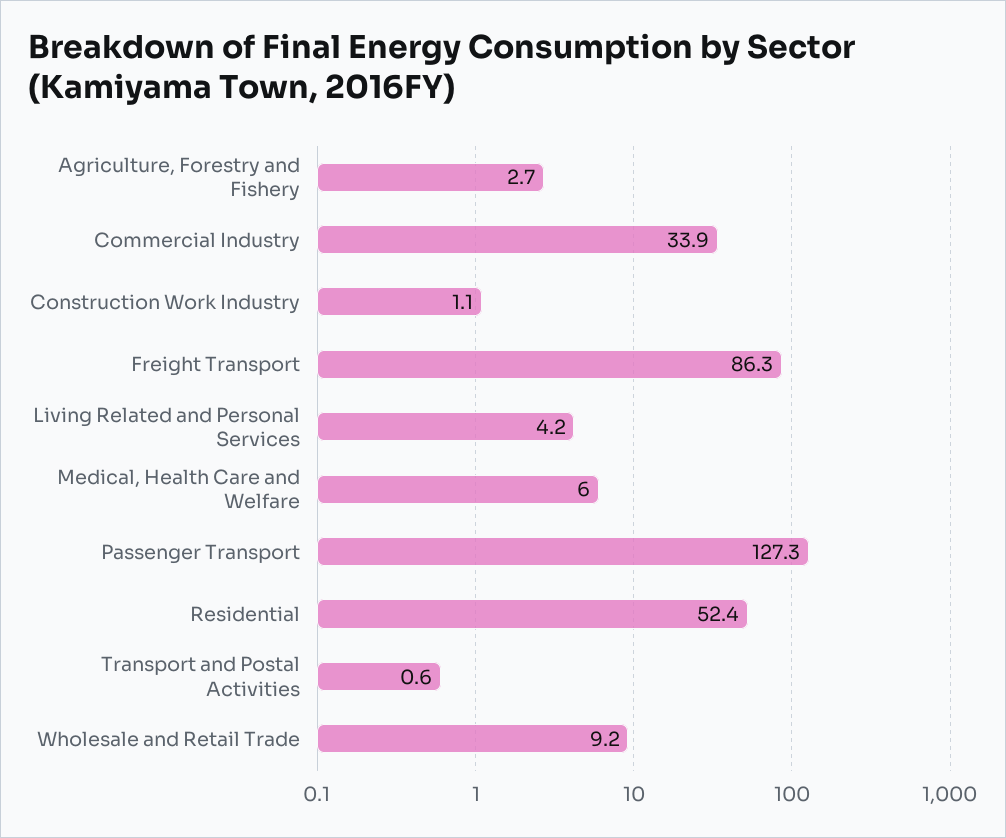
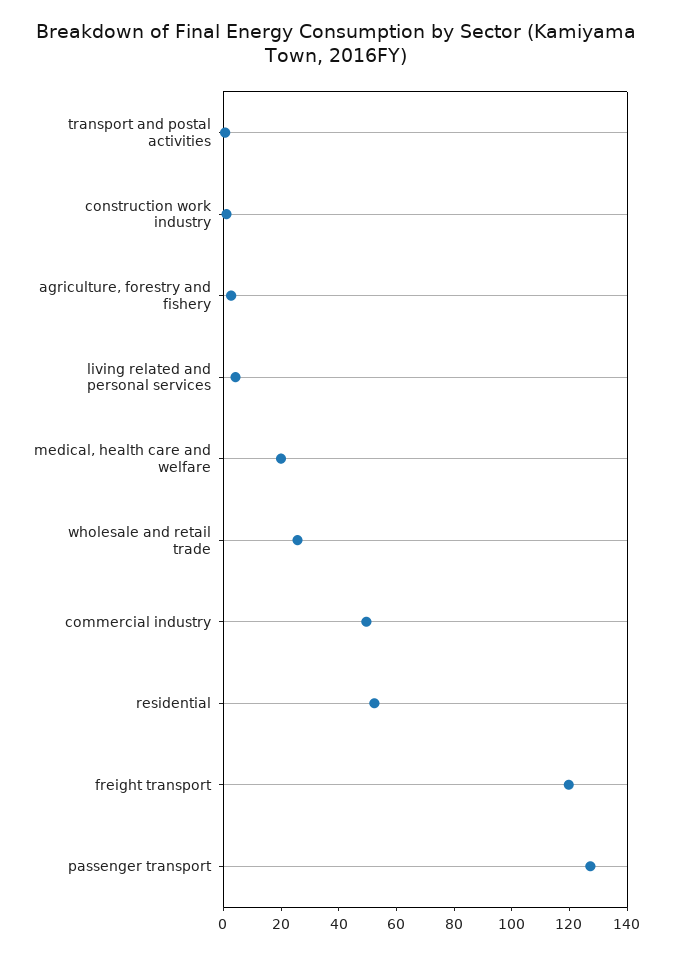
  {
    "Agriculture, Forestry and Fishery": 2.7,
-   "Commercial Industry": 33.9,
+   "Commercial Industry": 50,
    "Construction Work Industry": 1.1,
-   "Freight Transport": 86.3,
+   "Freight Transport": 120,
    "Living Related and Personal Services": 4.2,
-   "Medical, Health Care and Welfare": 6,
+   "Medical, Health Care and Welfare": 20,
    "Passenger Transport": 127.3,
    "Residential": 52.4,
    "Transport and Postal Activities": 0.6,
-   "Wholesale and Retail Trade": 9.2
+   "Wholesale and Retail Trade": 25
  }

